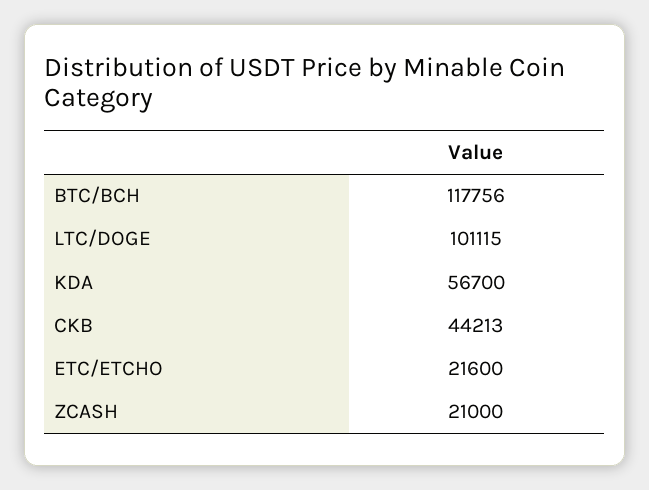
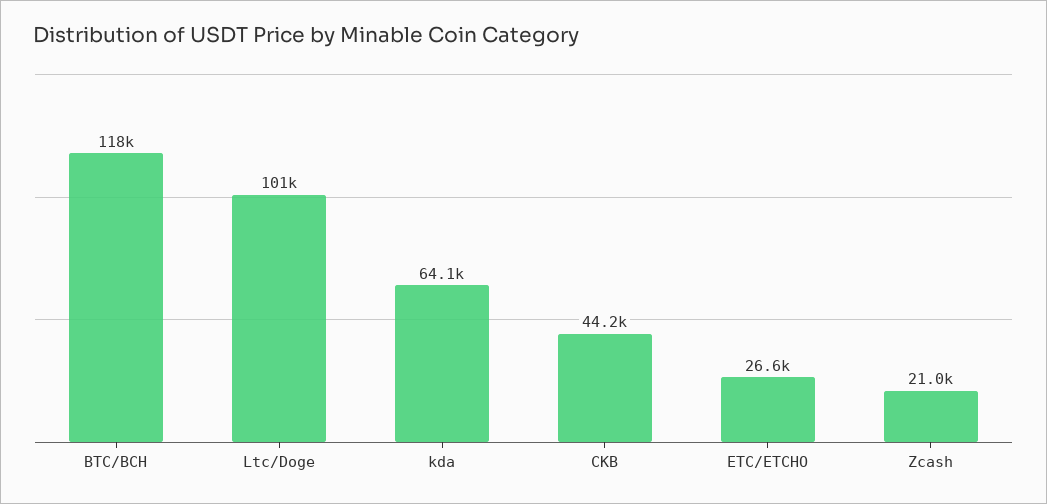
  {
    "BTC/BCH": 117756,
    "LTC/DOGE": 101115,
-   "KDA": 56700,
+   "KDA": 64100,
    "CKB": 44213,
-   "ETC/ETCHO": 21600,
+   "ETC/ETCHO": 26600,
    "ZCASH": 21000
  }

